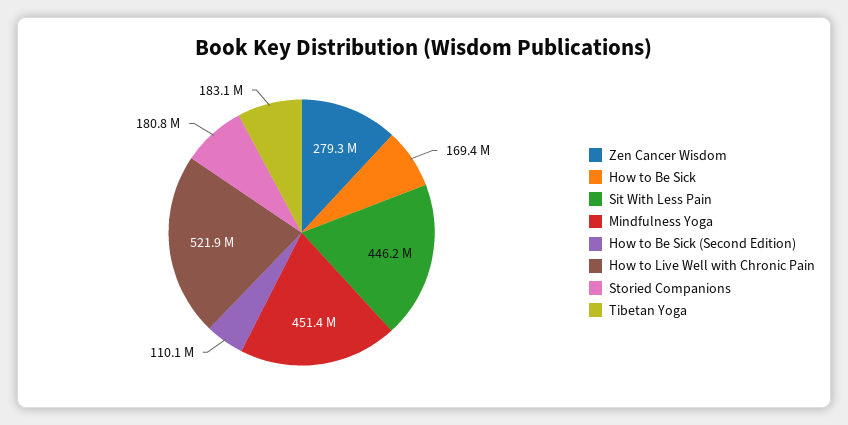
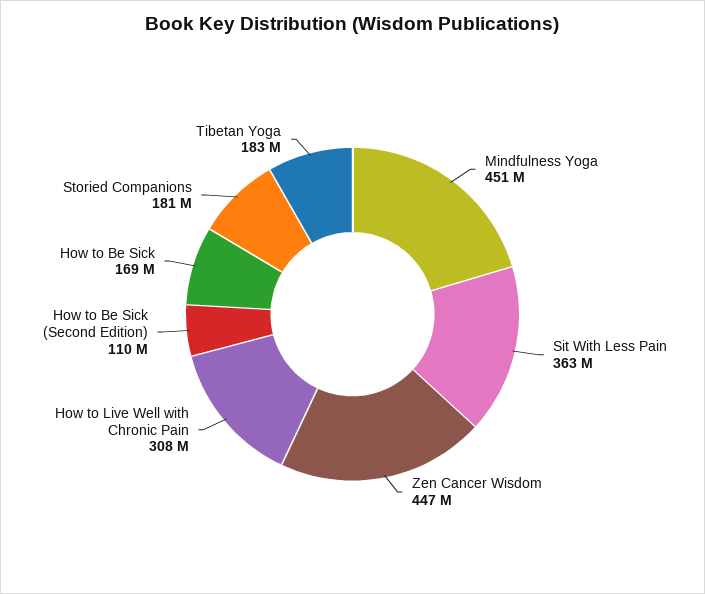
  {
-   "Zen Cancer Wisdom": 279300000,
+   "Zen Cancer Wisdom": 447000000,
    "How to Be Sick": 169400000,
-   "Sit With Less Pain": 446200000,
+   "Sit With Less Pain": 363000000,
    "Mindfulness Yoga": 451400000,
    "How to Be Sick (Second Edition)": 110100000,
-   "How to Live Well with Chronic Pain": 521900000,
+   "How to Live Well with Chronic Pain": 308000000,
    "Storied Companions": 180800000,
    "Tibetan Yoga": 183100000
  }

